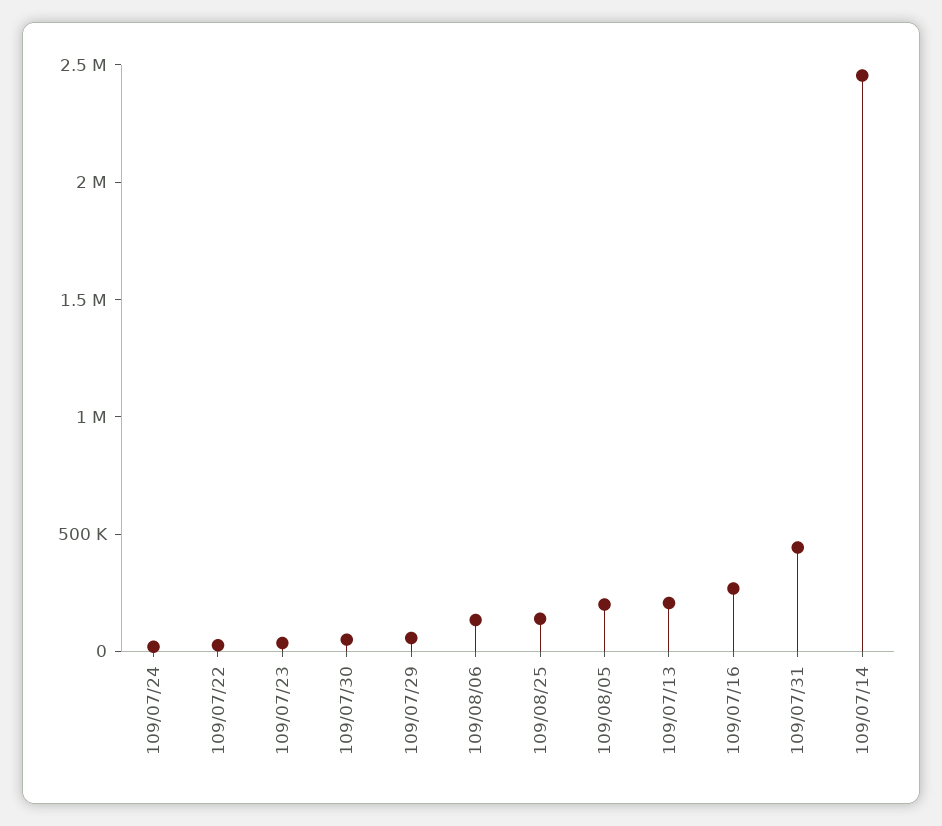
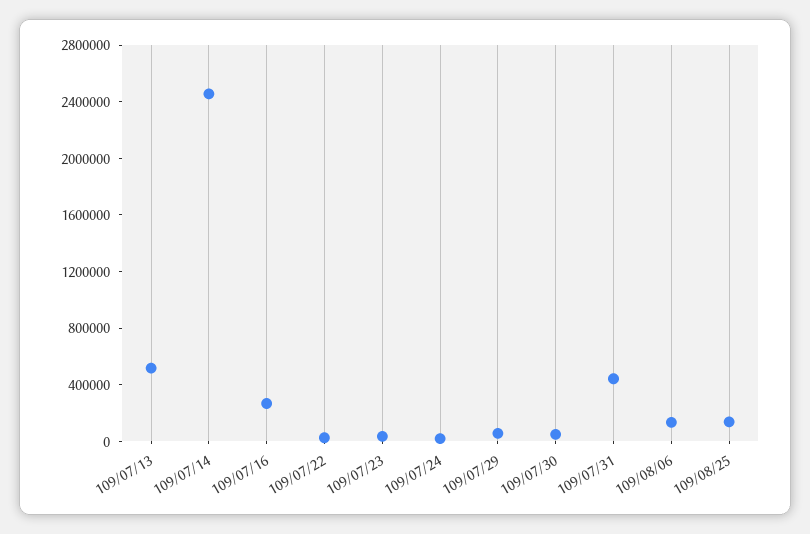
  {
    "109/07/24": 0,
    "109/07/22": 0,
    "109/07/23": 0,
    "109/07/30": 100000,
    "109/07/29": 100000,
    "109/08/06": 100000,
    "109/08/25": 100000,
-   "109/08/05": 200000,
-   "109/07/13": 200000,
+   "109/07/13": 500000,
    "109/07/16": 300000,
    "109/07/31": 400000,
    "109/07/14": 2500000
  }

